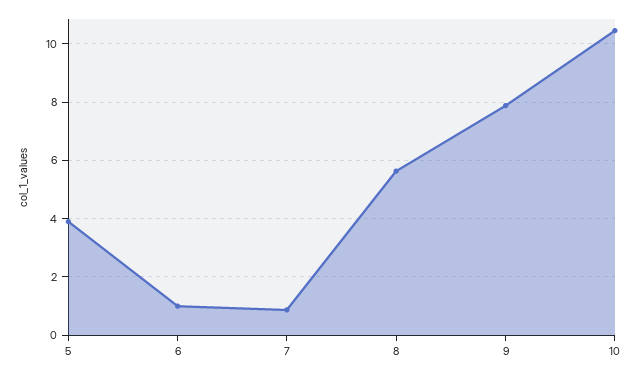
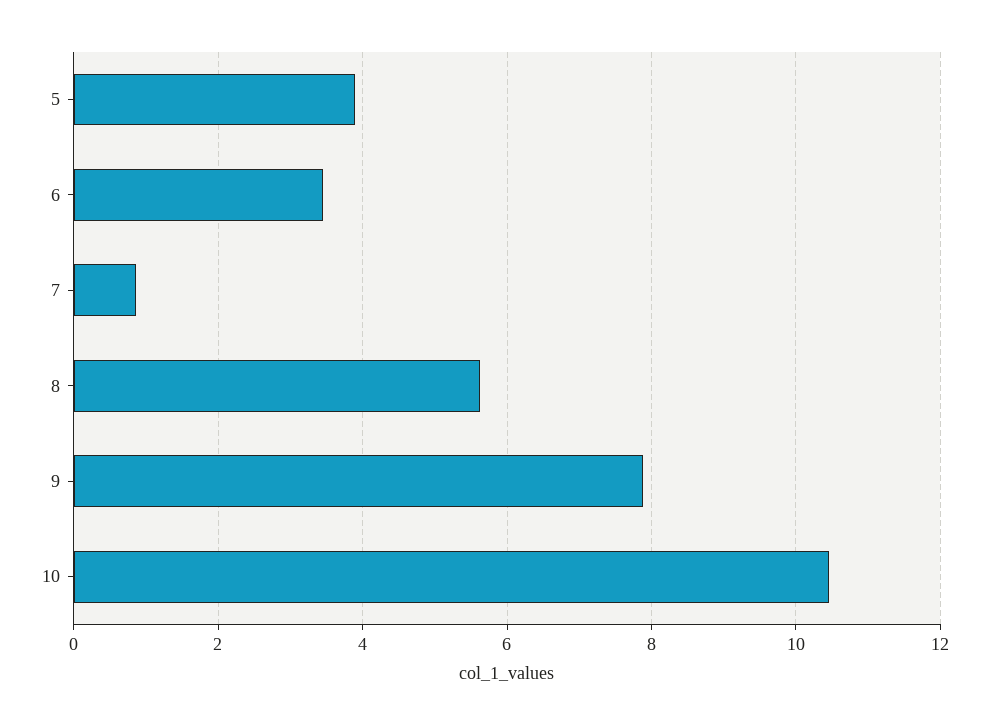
  {
    "5": 4,
-   "6": 1,
+   "6": 3.4,
    "7": 0.8,
    "8": 5.6,
    "9": 7.8,
    "10": 10.4
  }

